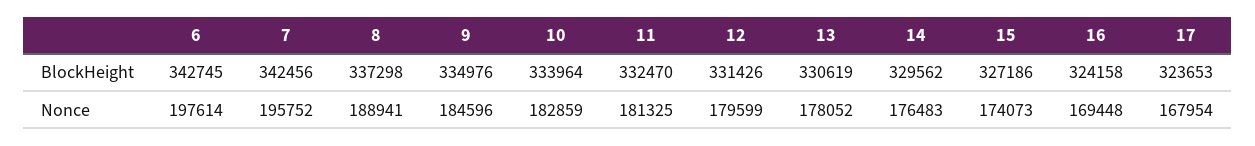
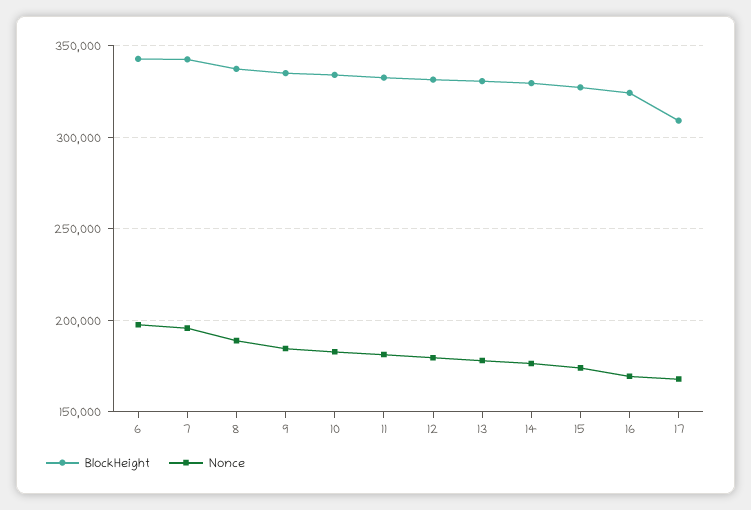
  {
    "BlockHeight": {
      "6": 342745,
      "7": 342456,
      "8": 337298,
      "9": 334976,
      "10": 333964,
      "11": 332470,
      "12": 331426,
      "13": 330619,
      "14": 329562,
      "15": 327186,
      "16": 324158,
-     "17": 323653
+     "17": 310000
    },
    "Nonce": {
      "6": 197614,
      "7": 195752,
      "8": 188941,
      "9": 184596,
      "10": 182859,
      "11": 181325,
      "12": 179599,
      "13": 178052,
      "14": 176483,
      "15": 174073,
      "16": 169448,
      "17": 167954
    }
  }

